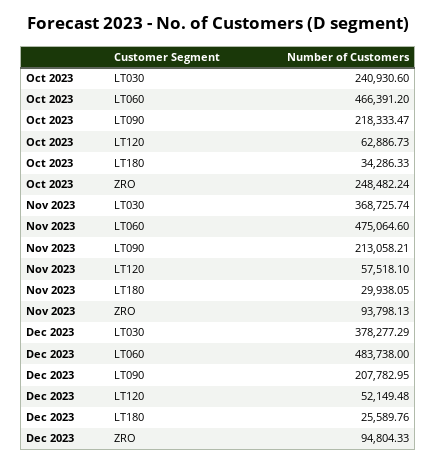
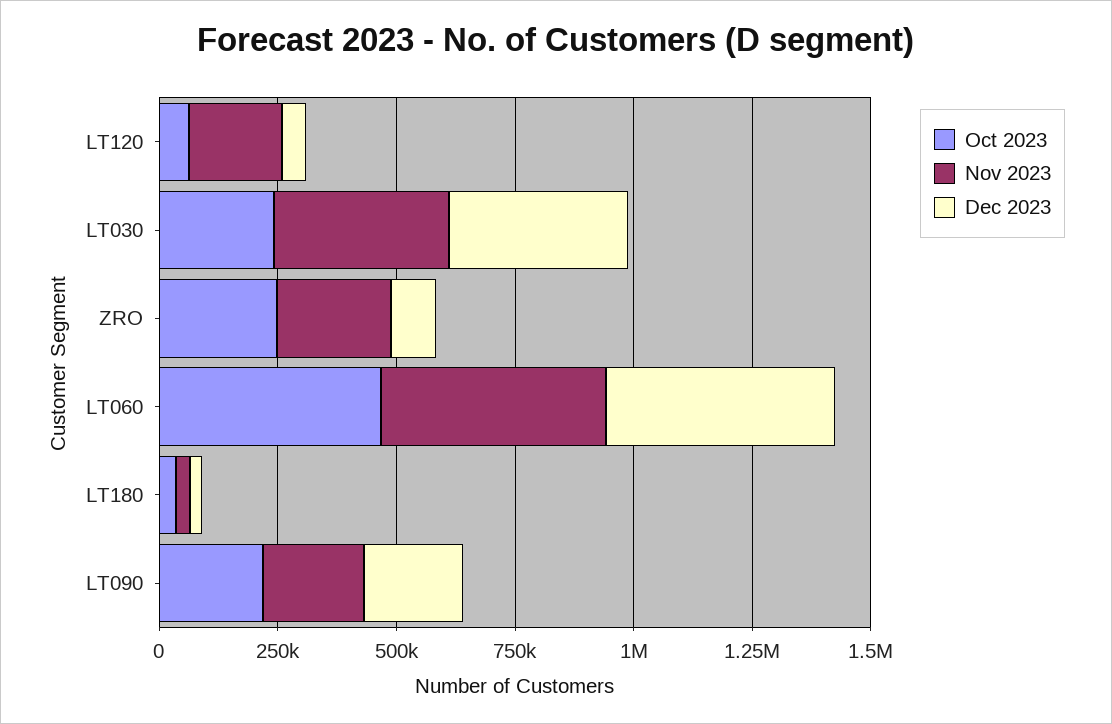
  {
    "Oct 2023": {
      "LT030": 240930.6,
      "LT060": 466391.2,
      "LT090": 218333.47,
      "LT120": 62886.73,
      "LT180": 34286.33,
      "ZRO": 248482.24
    },
    "Nov 2023": {
      "LT030": 368725.74,
      "LT060": 475064.6,
      "LT090": 213058.21,
-     "LT120": 57518.1,
+     "LT120": 200000,
      "LT180": 29938.05,
-     "ZRO": 93798.13
+     "ZRO": 250000
    },
    "Dec 2023": {
      "LT030": 378277.29,
      "LT060": 483738,
      "LT090": 207782.95,
      "LT120": 52149.48,
      "LT180": 25589.76,
      "ZRO": 94804.33
    }
  }

